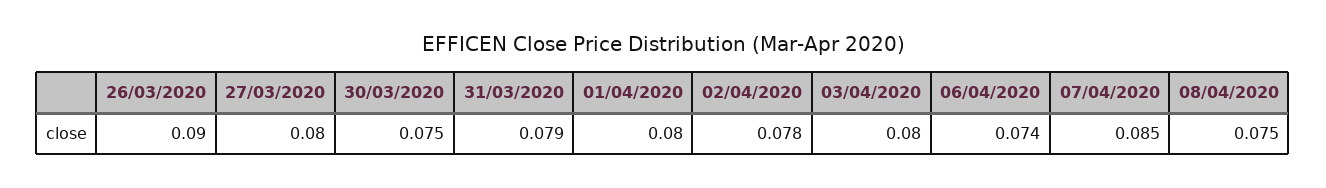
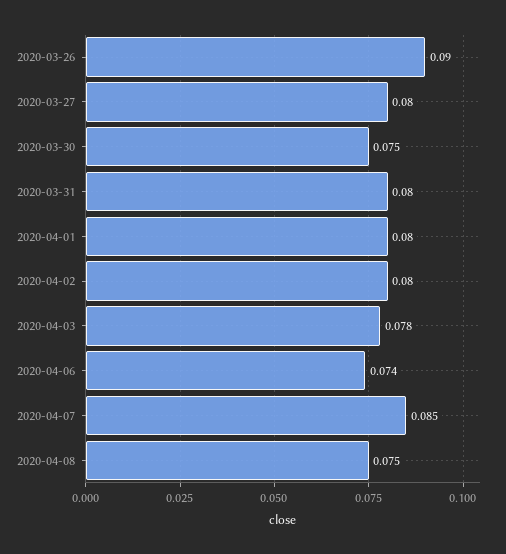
  {
    "26/03/2020": 0.09,
    "27/03/2020": 0.08,
    "30/03/2020": 0.075,
-   "31/03/2020": 0.079,
+   "31/03/2020": 0.08,
    "01/04/2020": 0.08,
-   "02/04/2020": 0.078,
+   "02/04/2020": 0.08,
-   "03/04/2020": 0.08,
+   "03/04/2020": 0.078,
    "06/04/2020": 0.074,
    "07/04/2020": 0.085,
    "08/04/2020": 0.075
  }

